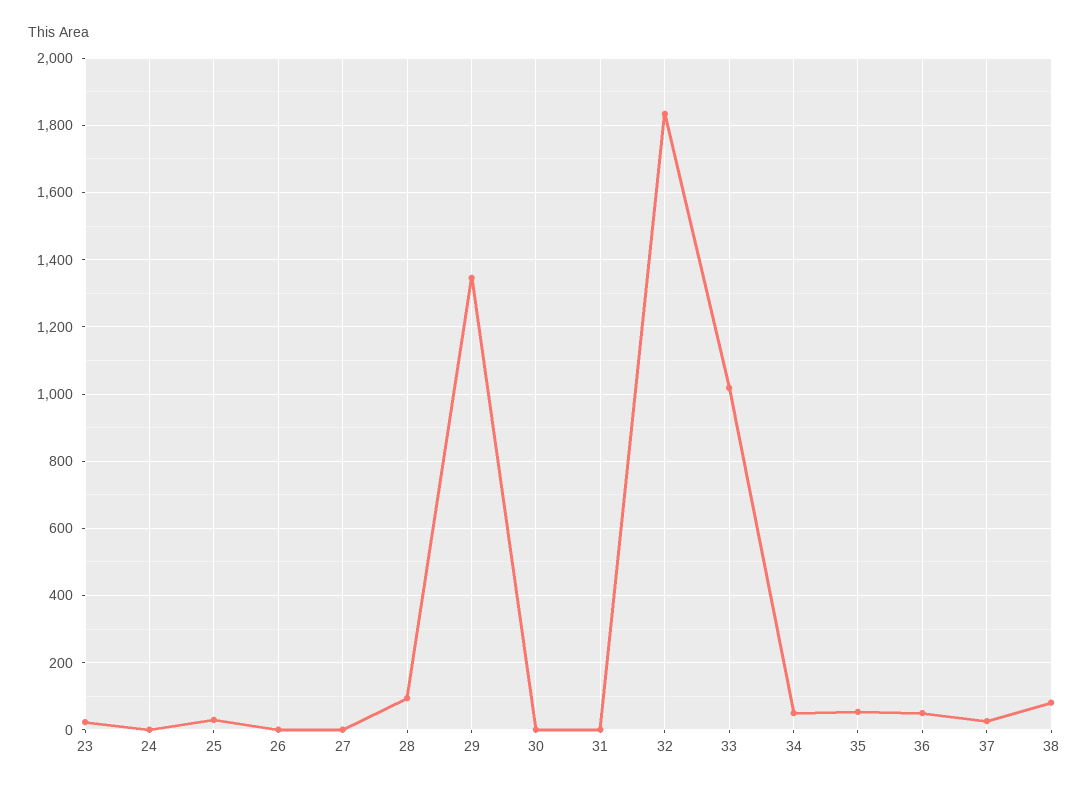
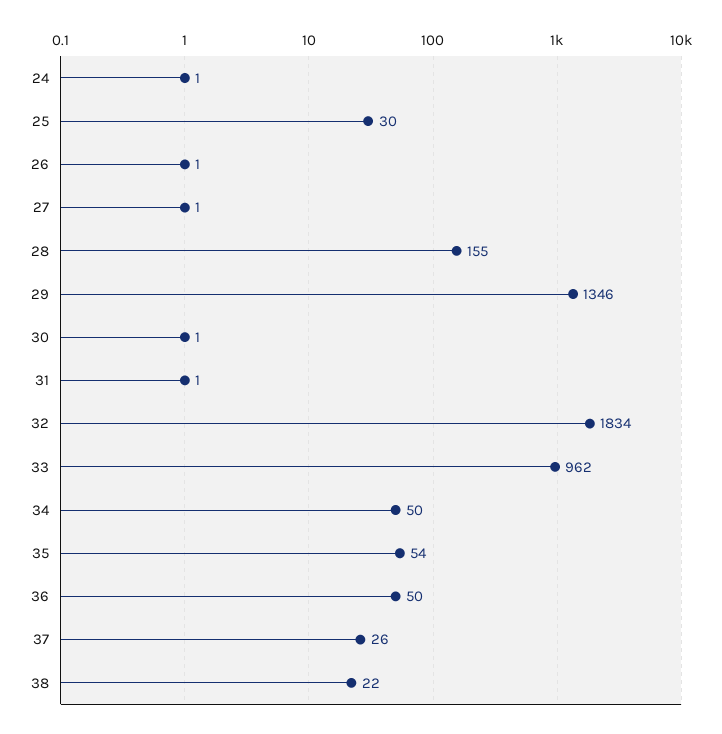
  {
-   "23": 20,
    "24": 1,
    "25": 30,
    "26": 1,
    "27": 1,
-   "28": 100,
+   "28": 155,
    "29": 1346,
    "30": 1,
    "31": 1,
    "32": 1834,
-   "33": 1020,
+   "33": 962,
    "34": 50,
    "35": 54,
    "36": 50,
    "37": 26,
-   "38": 80
+   "38": 22
  }

